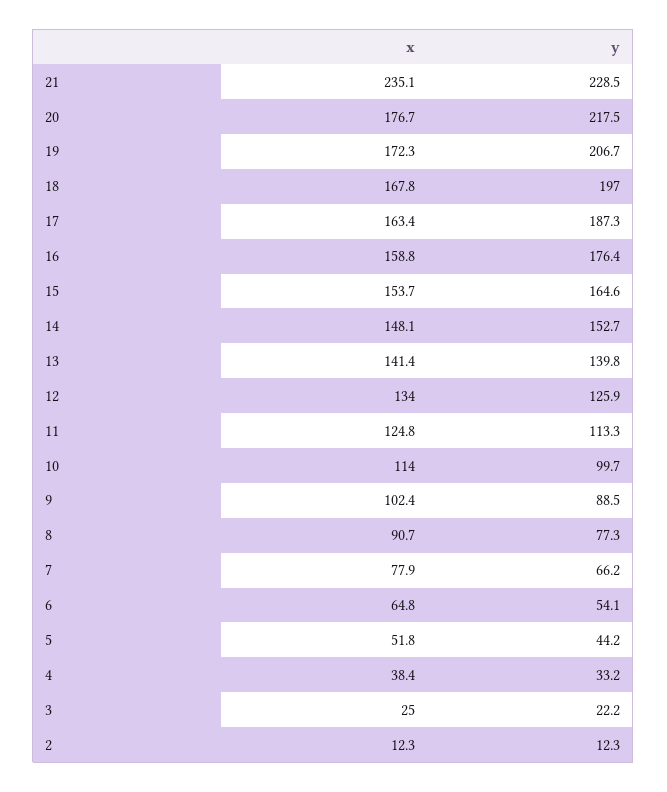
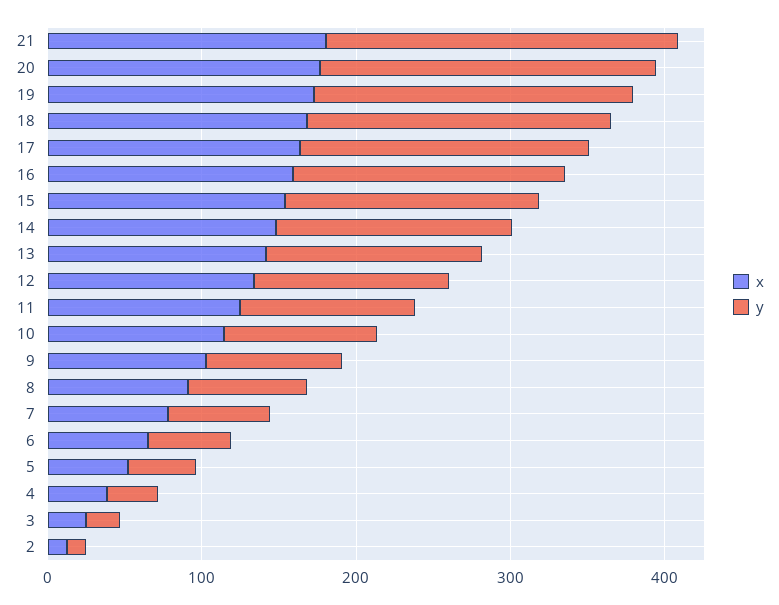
  {
    "x": {
-     "21": 235.1,
+     "21": 180,
      "20": 176.7,
      "19": 172.3,
      "18": 167.8,
      "17": 163.4,
      "16": 158.8,
      "15": 153.7,
      "14": 148.1,
      "13": 141.4,
      "12": 134,
      "11": 124.8,
      "10": 114,
      "9": 102.4,
      "8": 90.7,
      "7": 77.9,
      "6": 64.8,
      "5": 51.8,
      "4": 38.4,
      "3": 25,
      "2": 12.3
    },
    "y": {
      "21": 228.5,
      "20": 217.5,
      "19": 206.7,
      "18": 197,
      "17": 187.3,
      "16": 176.4,
      "15": 164.6,
      "14": 152.7,
      "13": 139.8,
      "12": 125.9,
      "11": 113.3,
      "10": 99.7,
      "9": 88.5,
      "8": 77.3,
      "7": 66.2,
      "6": 54.1,
      "5": 44.2,
      "4": 33.2,
      "3": 22.2,
      "2": 12.3
    }
  }

